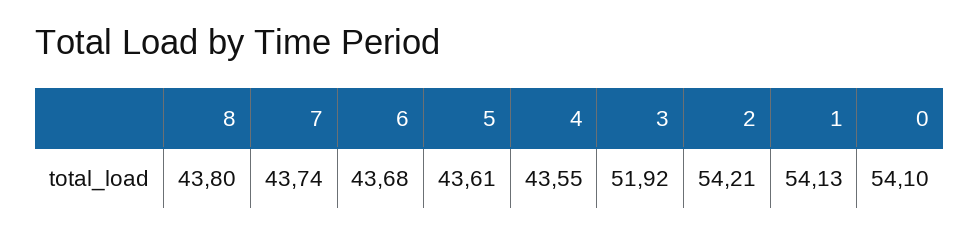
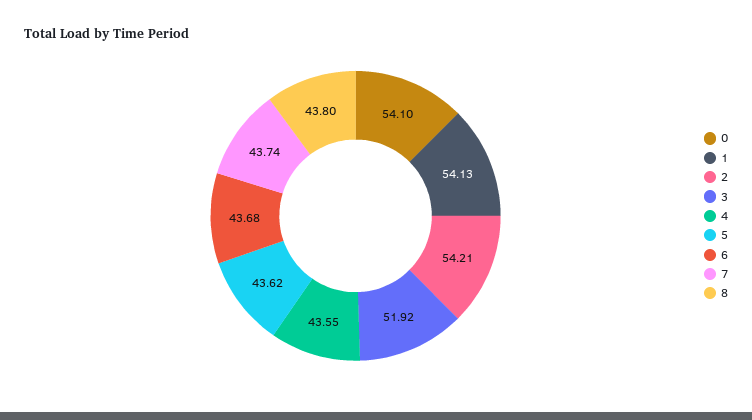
  {
    "8": 43.8,
    "7": 43.74,
    "6": 43.68,
-   "5": 43.61,
+   "5": 43.62,
    "4": 43.55,
    "3": 51.92,
    "2": 54.21,
    "1": 54.13,
    "0": 54.1
  }

